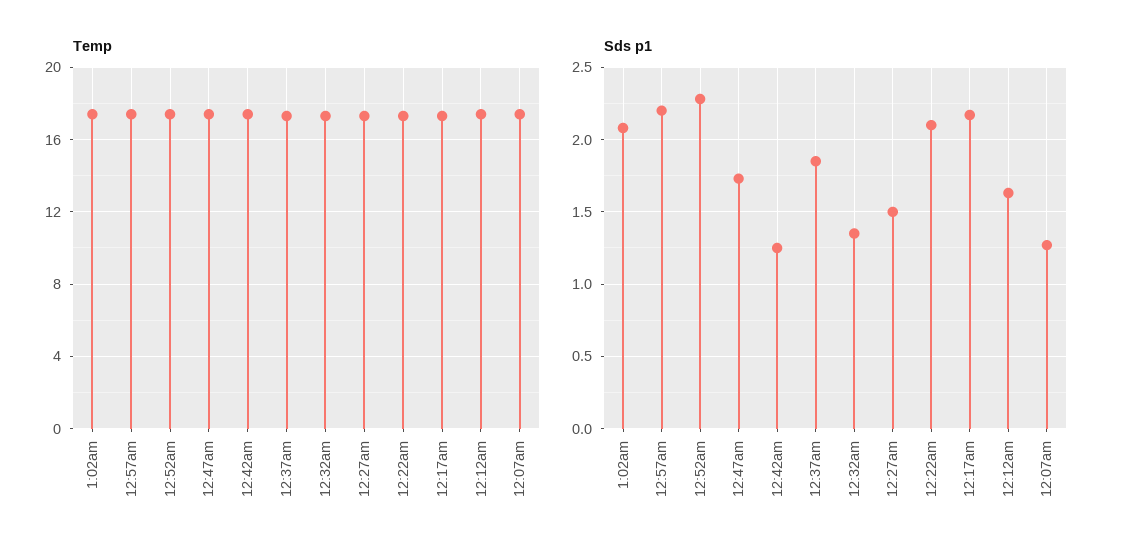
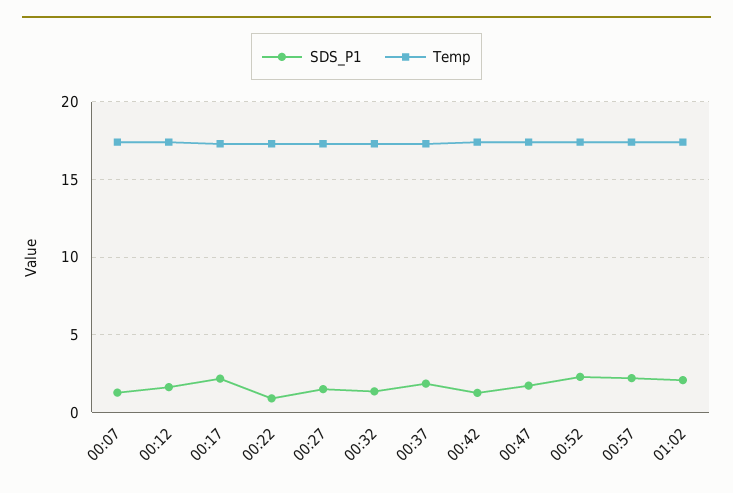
  {
    "Temp": {
      "1:02am": 17.5,
      "12:57am": 17.5,
      "12:52am": 17.5,
      "12:47am": 17.5,
      "12:42am": 17.5,
      "12:37am": 17.5,
      "12:32am": 17.5,
      "12:27am": 17.5,
      "12:22am": 17.5,
      "12:17am": 17.5,
      "12:12am": 17.5,
      "12:07am": 17.5
    },
    "Sds p1": {
      "1:02am": 2.1,
      "12:57am": 2.2,
      "12:52am": 2.3,
      "12:47am": 1.75,
      "12:42am": 1.25,
      "12:37am": 1.85,
      "12:32am": 1.35,
      "12:27am": 1.5,
-     "12:22am": 2.1,
+     "12:22am": 1,
      "12:17am": 2.15,
      "12:12am": 1.65,
      "12:07am": 1.25
    }
  }

